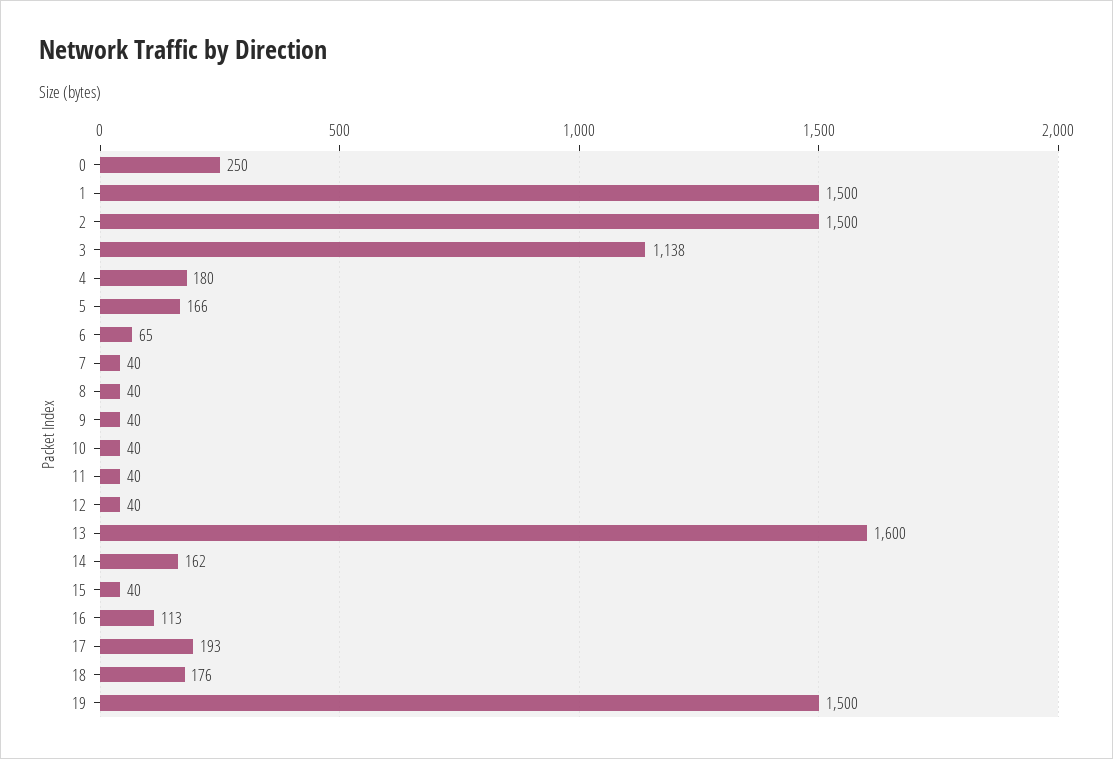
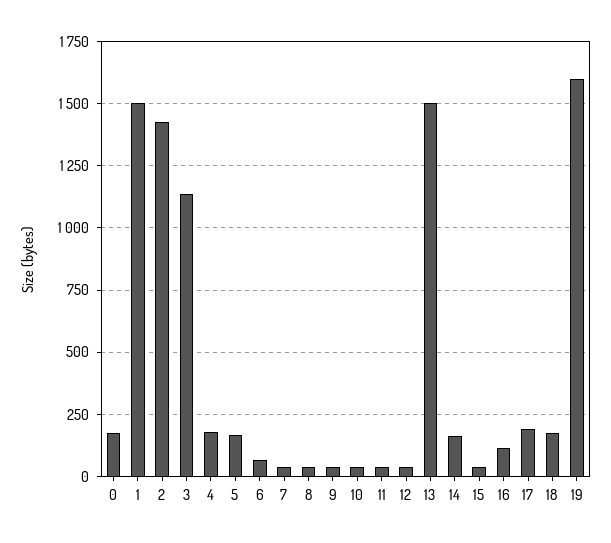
  {
-   "0": 250,
+   "0": 175,
    "1": 1500,
-   "2": 1500,
+   "2": 1425,
    "3": 1138,
    "4": 180,
    "5": 166,
    "6": 65,
    "7": 40,
    "8": 40,
    "9": 40,
    "10": 40,
    "11": 40,
    "12": 40,
-   "13": 1600,
+   "13": 1500,
    "14": 162,
    "15": 40,
    "16": 113,
    "17": 193,
    "18": 176,
-   "19": 1500
+   "19": 1600
  }

